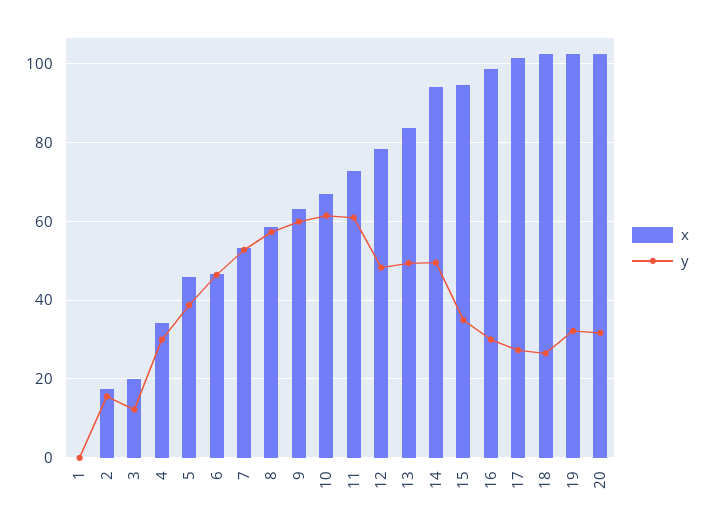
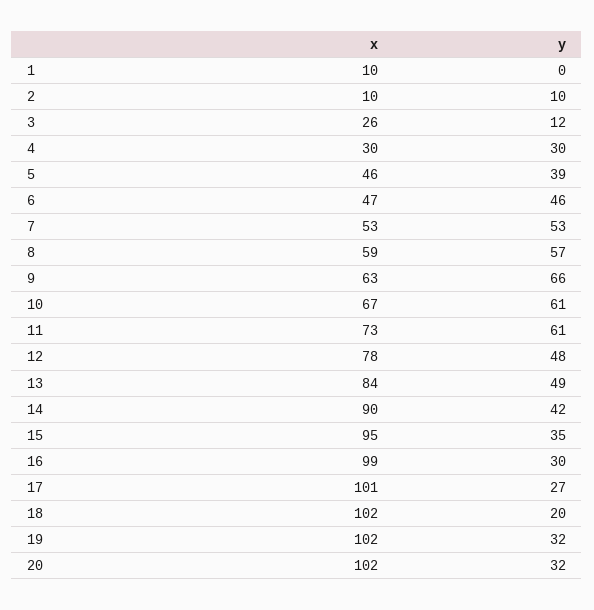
  {
    "x": {
-     "1": 0,
+     "1": 10,
-     "2": 18,
+     "2": 10,
-     "3": 20,
+     "3": 26,
-     "4": 34,
+     "4": 30,
      "5": 46,
      "6": 47,
      "7": 53,
      "8": 59,
      "9": 63,
      "10": 67,
      "11": 73,
      "12": 78,
      "13": 84,
-     "14": 94,
+     "14": 90,
      "15": 95,
      "16": 99,
      "17": 101,
      "18": 102,
      "19": 102,
      "20": 102
    },
    "y": {
      "1": 0,
-     "2": 16,
+     "2": 10,
      "3": 12,
      "4": 30,
      "5": 39,
      "6": 46,
      "7": 53,
      "8": 57,
-     "9": 60,
+     "9": 66,
      "10": 61,
      "11": 61,
      "12": 48,
      "13": 49,
-     "14": 50,
+     "14": 42,
      "15": 35,
      "16": 30,
      "17": 27,
-     "18": 26,
+     "18": 20,
      "19": 32,
      "20": 32
    }
  }

